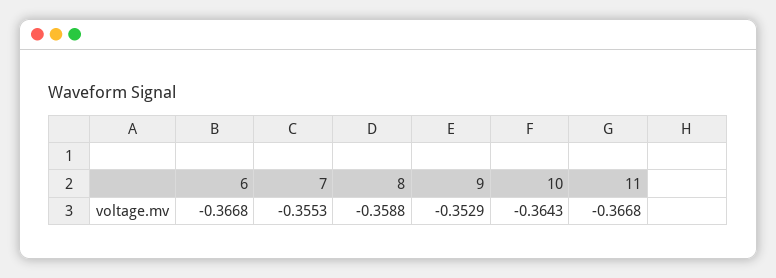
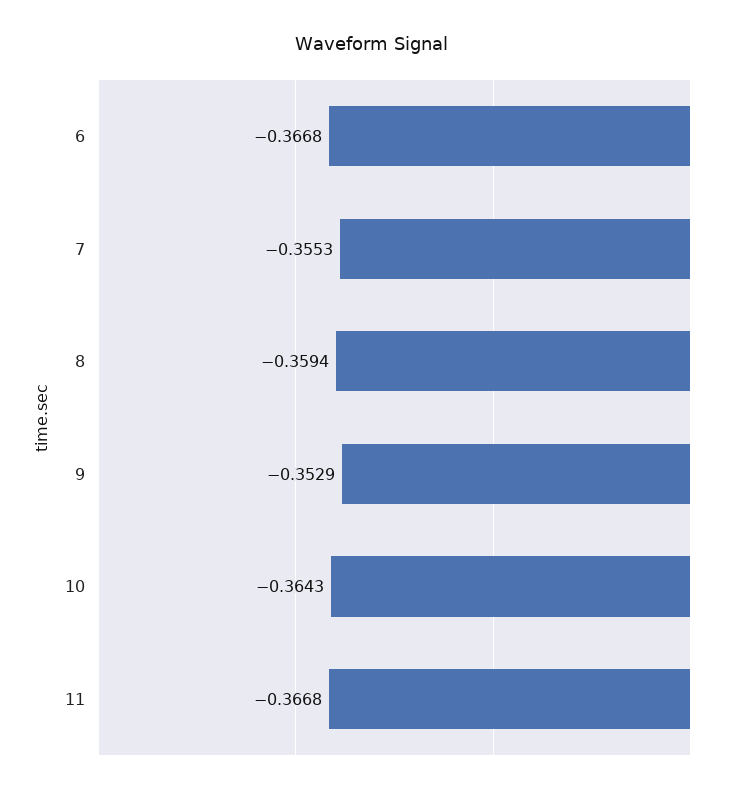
  {
    "6": -0.3668,
    "7": -0.3553,
-   "8": -0.3588,
+   "8": -0.3594,
    "9": -0.3529,
    "10": -0.3643,
    "11": -0.3668
  }

